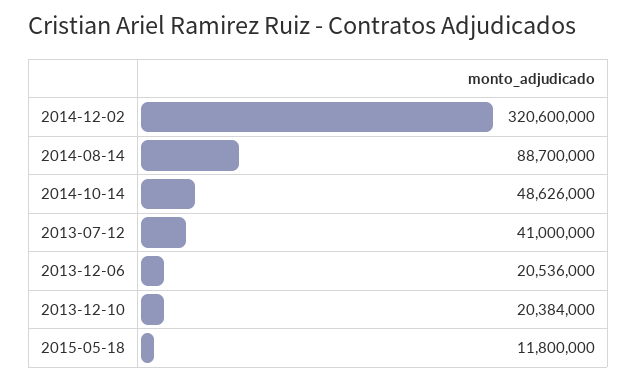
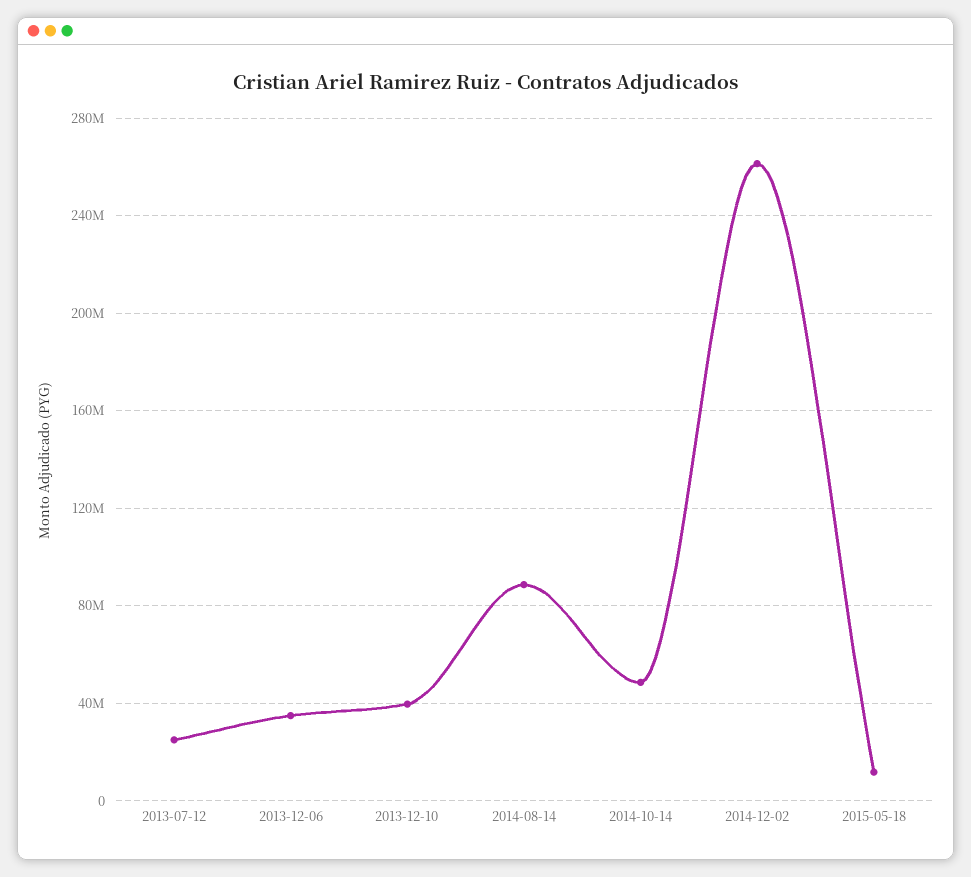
  {
-   "2014-12-02": 320600000,
+   "2014-12-02": 260000000,
    "2014-08-14": 88700000,
    "2014-10-14": 48626000,
-   "2013-07-12": 41000000,
+   "2013-07-12": 25000000,
-   "2013-12-06": 20536000,
+   "2013-12-06": 35000000,
-   "2013-12-10": 20384000,
+   "2013-12-10": 40000000,
    "2015-05-18": 11800000
  }

